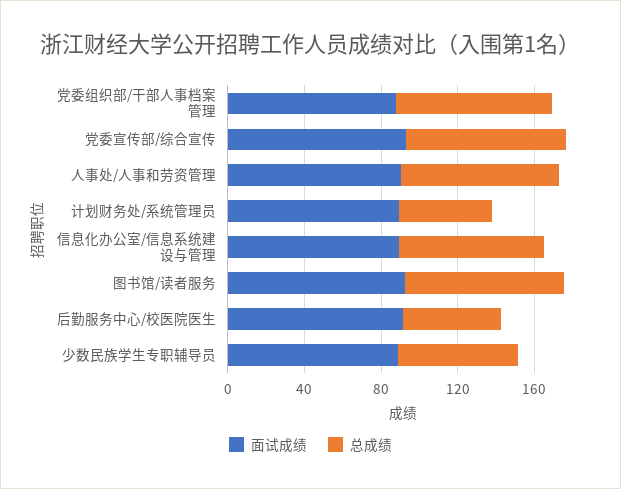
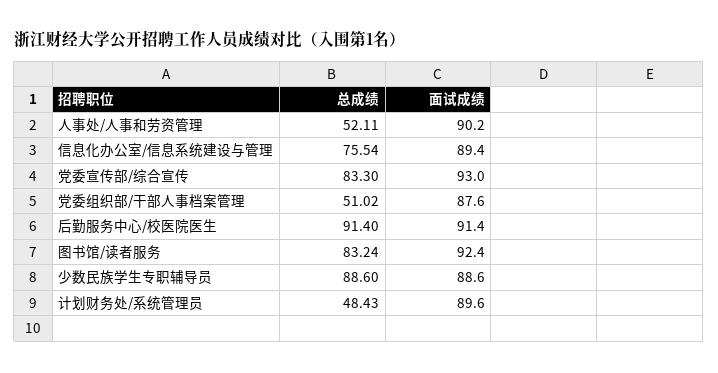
  {
    "面试成绩": {
      "党委组织部/干部人事档案管理": 87.6,
      "党委宣传部/综合宣传": 93,
      "人事处/人事和劳资管理": 90.2,
      "计划财务处/系统管理员": 89.6,
      "信息化办公室/信息系统建设与管理": 89.4,
      "图书馆/读者服务": 92.4,
      "后勤服务中心/校医院医生": 91.4,
      "少数民族学生专职辅导员": 88.6
    },
    "总成绩": {
-     "党委组织部/干部人事档案管理": 80,
+     "党委组织部/干部人事档案管理": 51.02,
      "党委宣传部/综合宣传": 83.3,
-     "人事处/人事和劳资管理": 80,
+     "人事处/人事和劳资管理": 52.11,
      "计划财务处/系统管理员": 48.43,
      "信息化办公室/信息系统建设与管理": 75.54,
      "图书馆/读者服务": 83.24,
-     "后勤服务中心/校医院医生": 50,
+     "后勤服务中心/校医院医生": 91.4,
-     "少数民族学生专职辅导员": 60
+     "少数民族学生专职辅导员": 88.6
    }
  }

